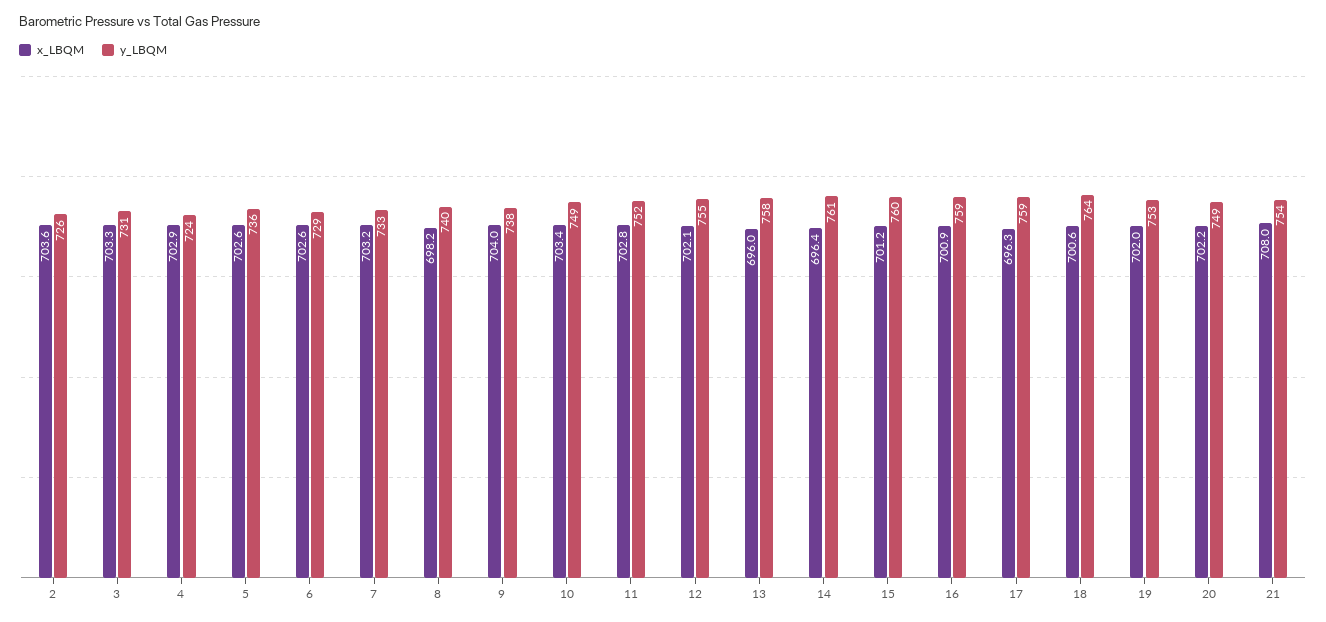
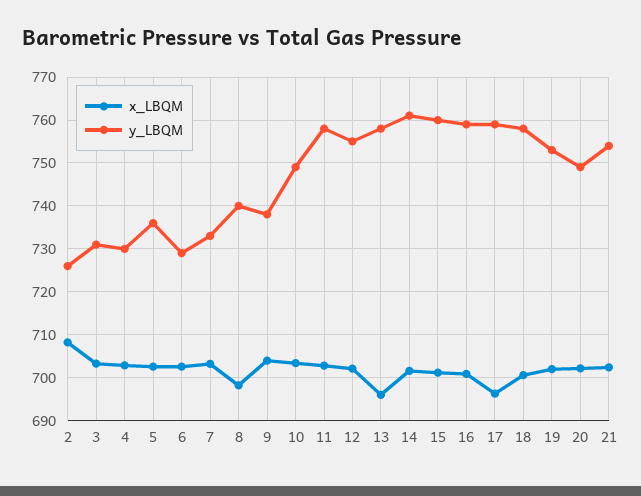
  {
    "x_LBQM": {
-     "2": 703.6,
+     "2": 708,
      "3": 703.3,
      "4": 702.9,
      "5": 702.6,
      "6": 702.6,
      "7": 703.2,
      "8": 698.2,
      "9": 704,
      "10": 703.4,
      "11": 702.8,
      "12": 702.1,
      "13": 696,
-     "14": 696.4,
+     "14": 702,
      "15": 701.2,
      "16": 700.9,
      "17": 696.3,
      "18": 700.6,
      "19": 702,
      "20": 702.2,
-     "21": 708
+     "21": 702
    },
    "y_LBQM": {
      "2": 726,
      "3": 731,
-     "4": 724,
+     "4": 730,
      "5": 736,
      "6": 729,
      "7": 733,
      "8": 740,
      "9": 738,
      "10": 749,
-     "11": 752,
+     "11": 758,
      "12": 755,
      "13": 758,
      "14": 761,
      "15": 760,
      "16": 759,
      "17": 759,
-     "18": 764,
+     "18": 758,
      "19": 753,
      "20": 749,
      "21": 754
    }
  }

